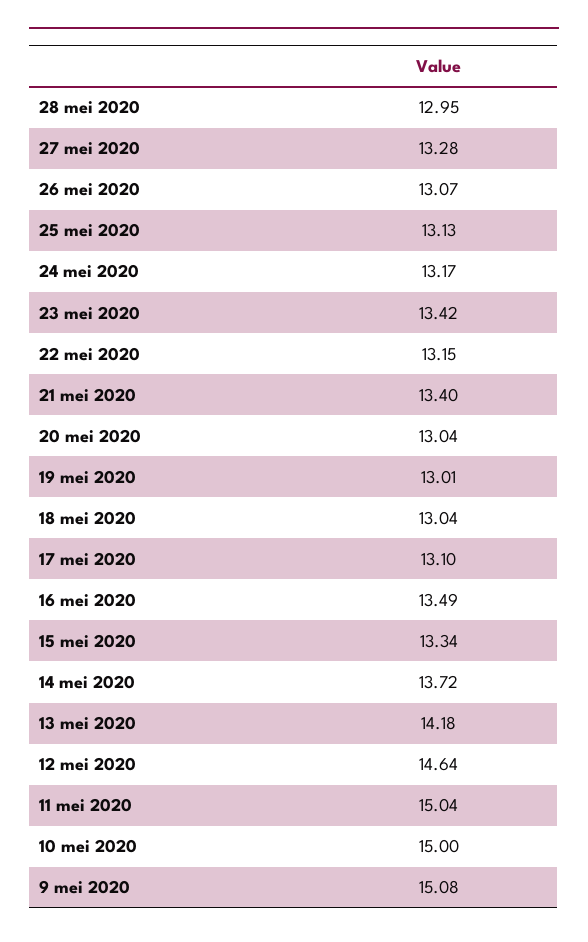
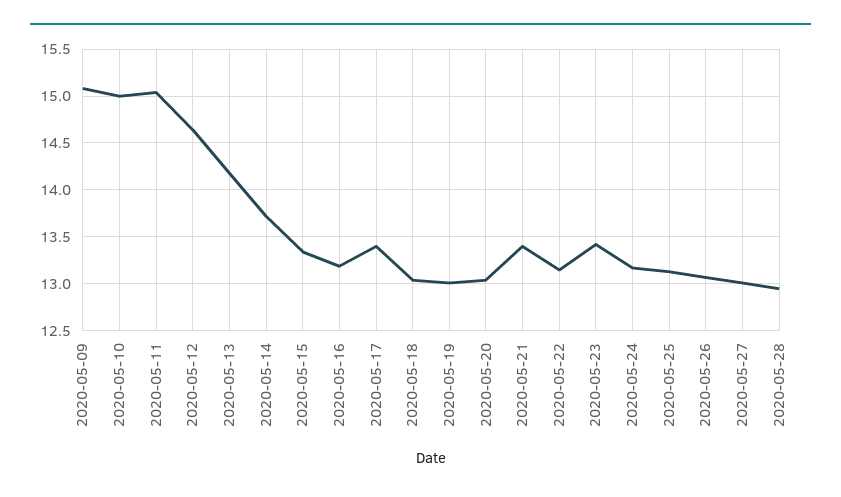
  {
    "28 mei 2020": 12.95,
-   "27 mei 2020": 13.28,
+   "27 mei 2020": 13,
    "26 mei 2020": 13.07,
    "25 mei 2020": 13.13,
    "24 mei 2020": 13.17,
    "23 mei 2020": 13.42,
    "22 mei 2020": 13.15,
    "21 mei 2020": 13.4,
    "20 mei 2020": 13.04,
    "19 mei 2020": 13.01,
    "18 mei 2020": 13.04,
-   "17 mei 2020": 13.1,
+   "17 mei 2020": 13.4,
-   "16 mei 2020": 13.49,
+   "16 mei 2020": 13.2,
    "15 mei 2020": 13.34,
    "14 mei 2020": 13.72,
    "13 mei 2020": 14.18,
    "12 mei 2020": 14.64,
    "11 mei 2020": 15.04,
    "10 mei 2020": 15,
    "9 mei 2020": 15.08
  }

